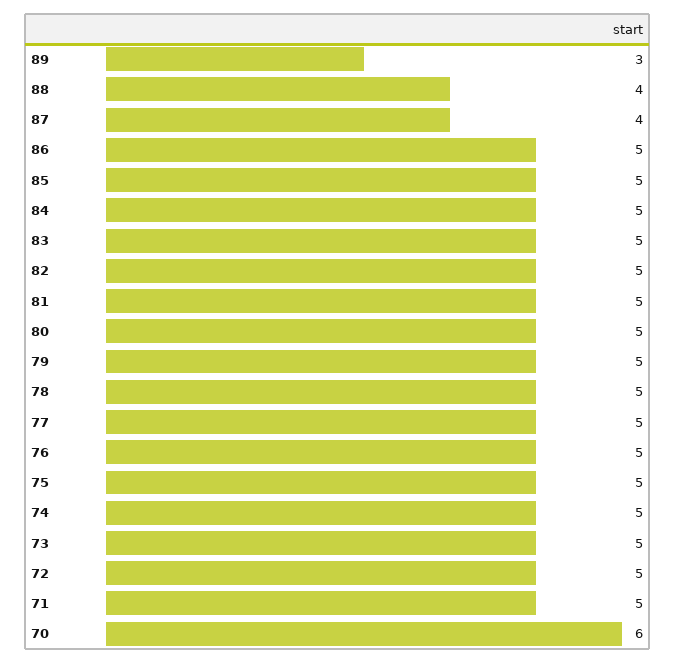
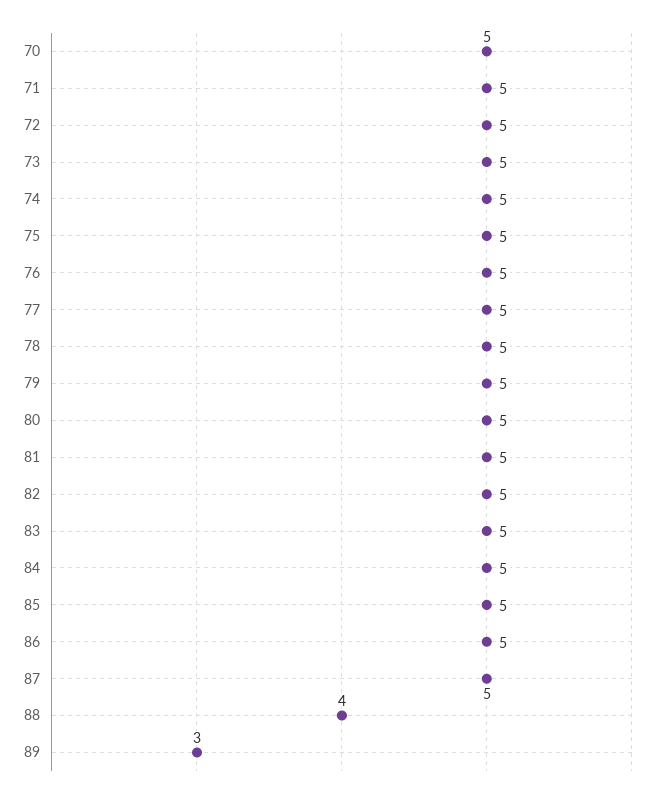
  {
    "89": 3,
    "88": 4,
-   "87": 4,
+   "87": 5,
    "86": 5,
    "85": 5,
    "84": 5,
    "83": 5,
    "82": 5,
    "81": 5,
    "80": 5,
    "79": 5,
    "78": 5,
    "77": 5,
    "76": 5,
    "75": 5,
    "74": 5,
    "73": 5,
    "72": 5,
    "71": 5,
-   "70": 6
+   "70": 5
  }

